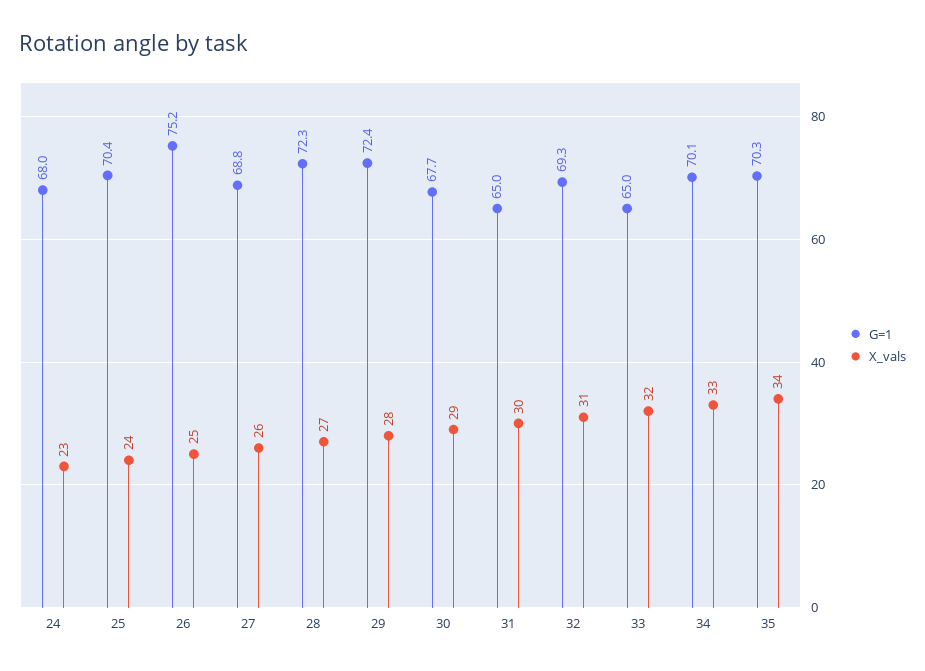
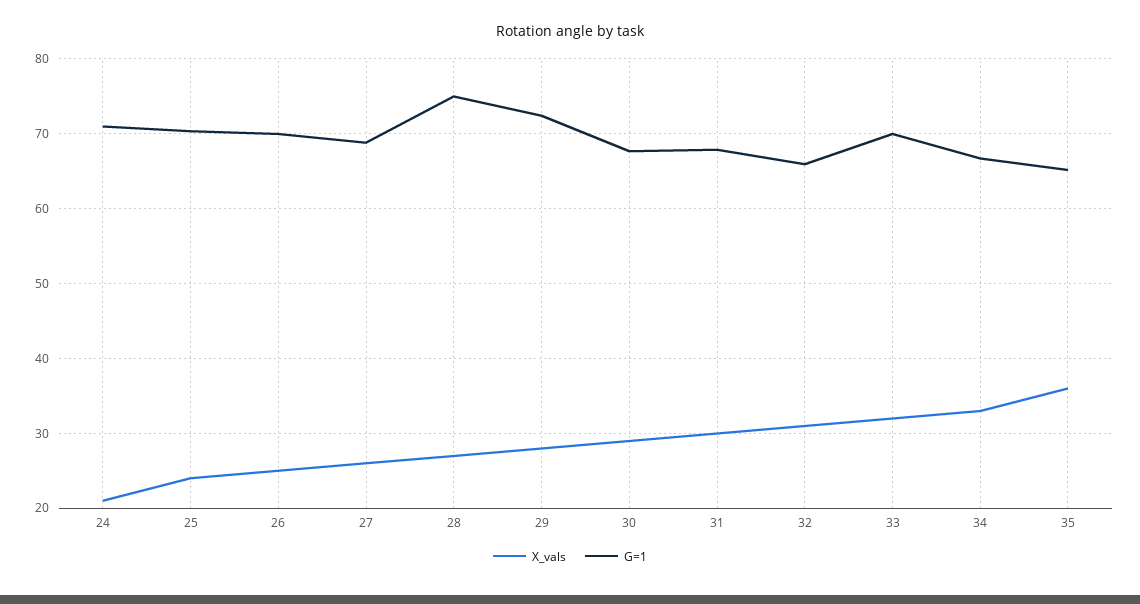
  {
    "G=1": {
-     "24": 68,
+     "24": 71,
      "25": 70.4,
-     "26": 75.2,
+     "26": 70,
      "27": 68.8,
-     "28": 72.3,
+     "28": 75,
      "29": 72.4,
      "30": 67.7,
-     "31": 65,
+     "31": 68,
-     "32": 69.3,
+     "32": 66,
-     "33": 65,
+     "33": 70,
-     "34": 70.1,
+     "34": 67,
-     "35": 70.3
+     "35": 65
    },
    "X_vals": {
-     "24": 23,
+     "24": 21,
      "25": 24,
      "26": 25,
      "27": 26,
      "28": 27,
      "29": 28,
      "30": 29,
      "31": 30,
      "32": 31,
      "33": 32,
      "34": 33,
-     "35": 34
+     "35": 36
    }
  }

